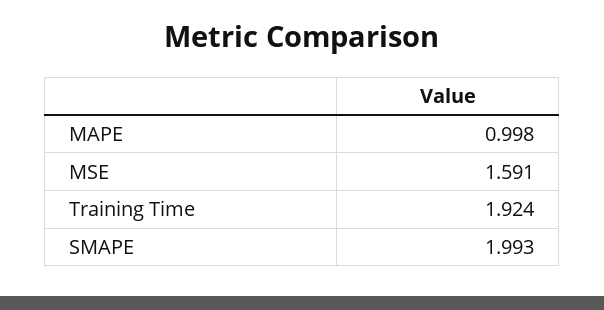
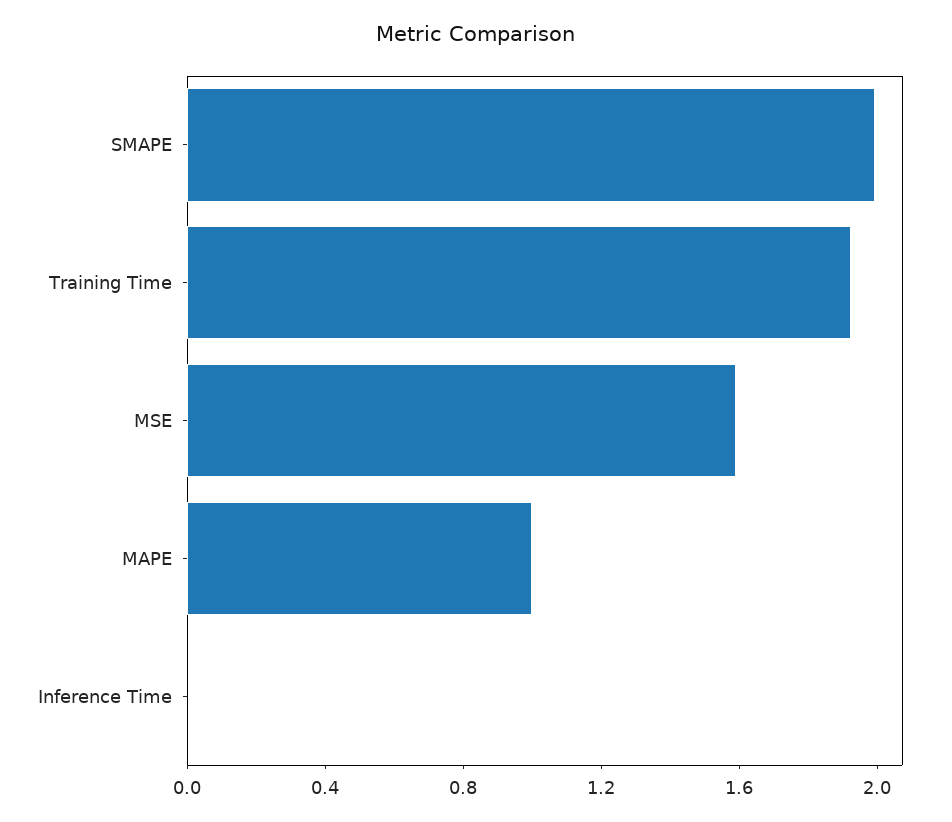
  {
    "MAPE": 0.998,
    "MSE": 1.591,
    "Training Time": 1.924,
-   "SMAPE": 1.993
+   "SMAPE": 1.993,
+   "Inference Time": 0
  }

